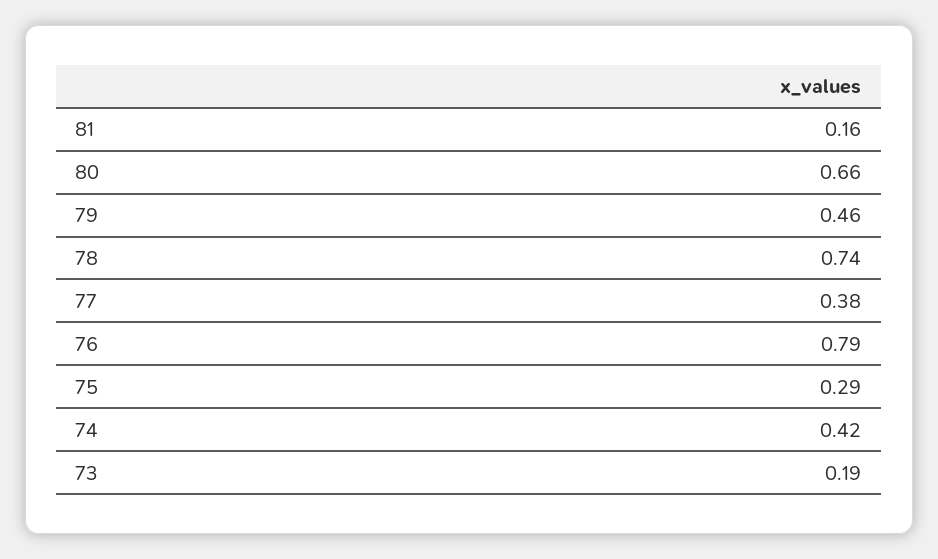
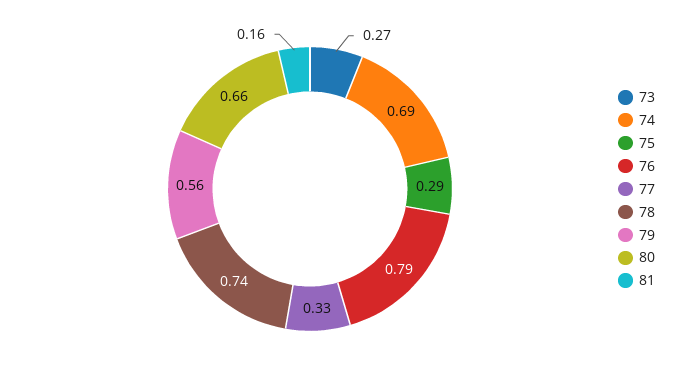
  {
    "81": 0.16,
    "80": 0.66,
-   "79": 0.46,
+   "79": 0.56,
    "78": 0.74,
-   "77": 0.38,
+   "77": 0.33,
    "76": 0.79,
    "75": 0.29,
-   "74": 0.42,
+   "74": 0.69,
-   "73": 0.19
+   "73": 0.27
  }

